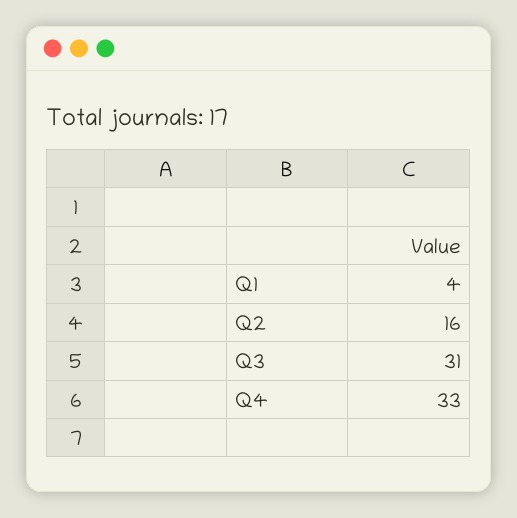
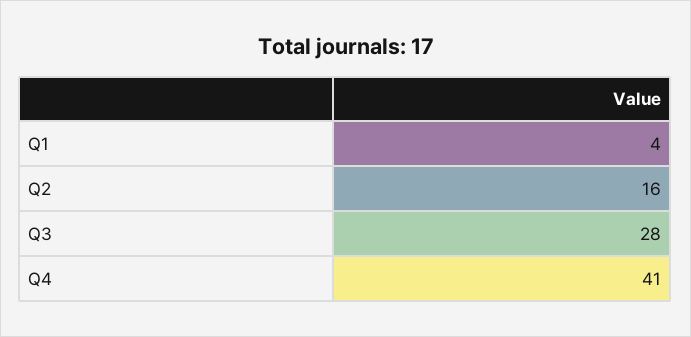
  {
    "Q1": 4,
    "Q2": 16,
-   "Q3": 31,
+   "Q3": 28,
-   "Q4": 33
+   "Q4": 41
  }

